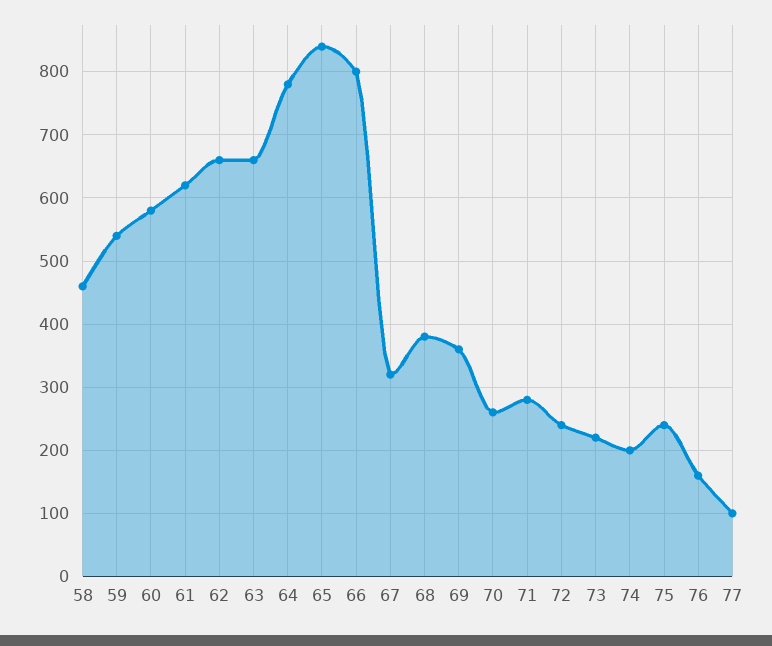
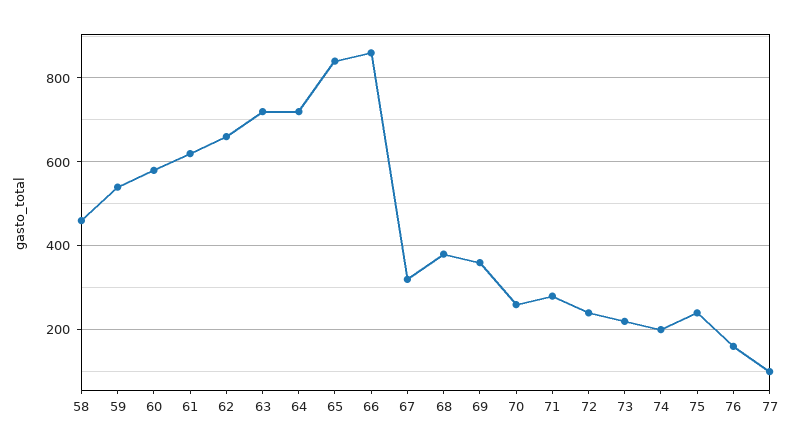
  {
    "58": 460,
    "59": 540,
    "60": 580,
    "61": 620,
    "62": 660,
-   "63": 660,
+   "63": 720,
-   "64": 780,
+   "64": 720,
    "65": 840,
-   "66": 800,
+   "66": 860,
    "67": 320,
    "68": 380,
    "69": 360,
    "70": 260,
    "71": 280,
    "72": 240,
    "73": 220,
    "74": 200,
    "75": 240,
    "76": 160,
    "77": 100
  }

